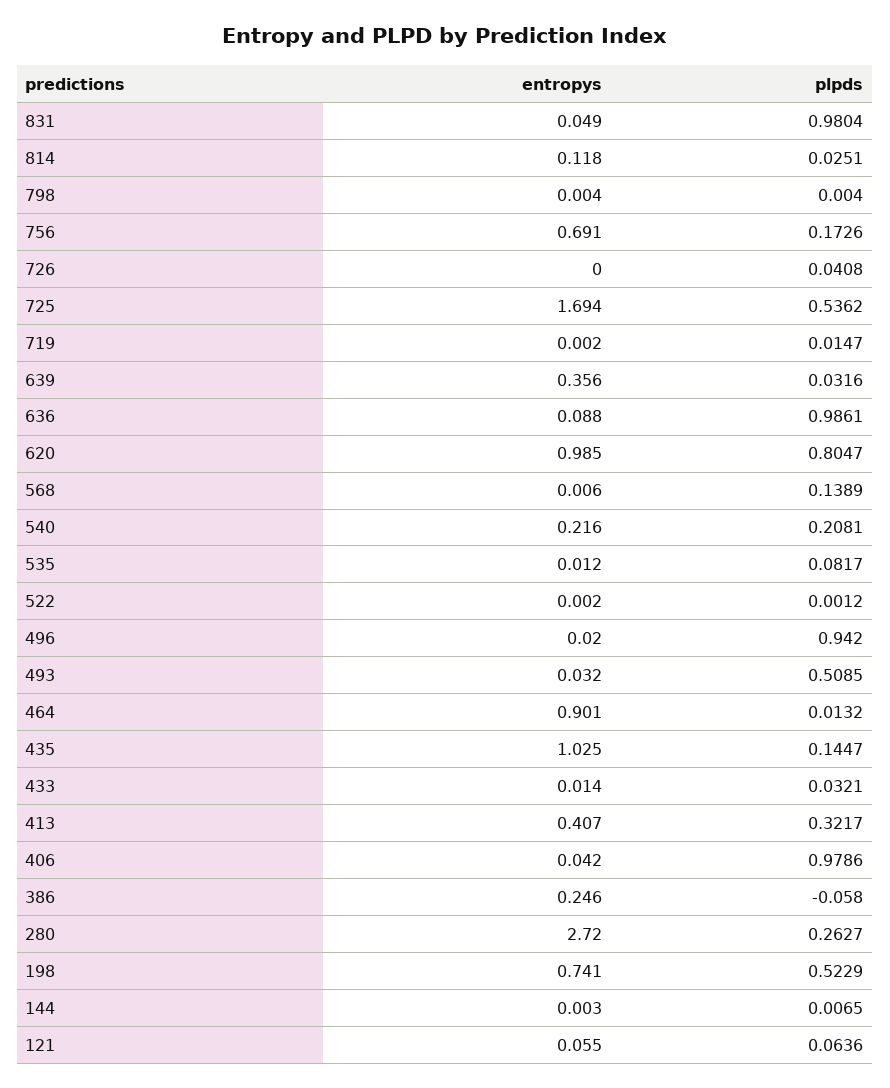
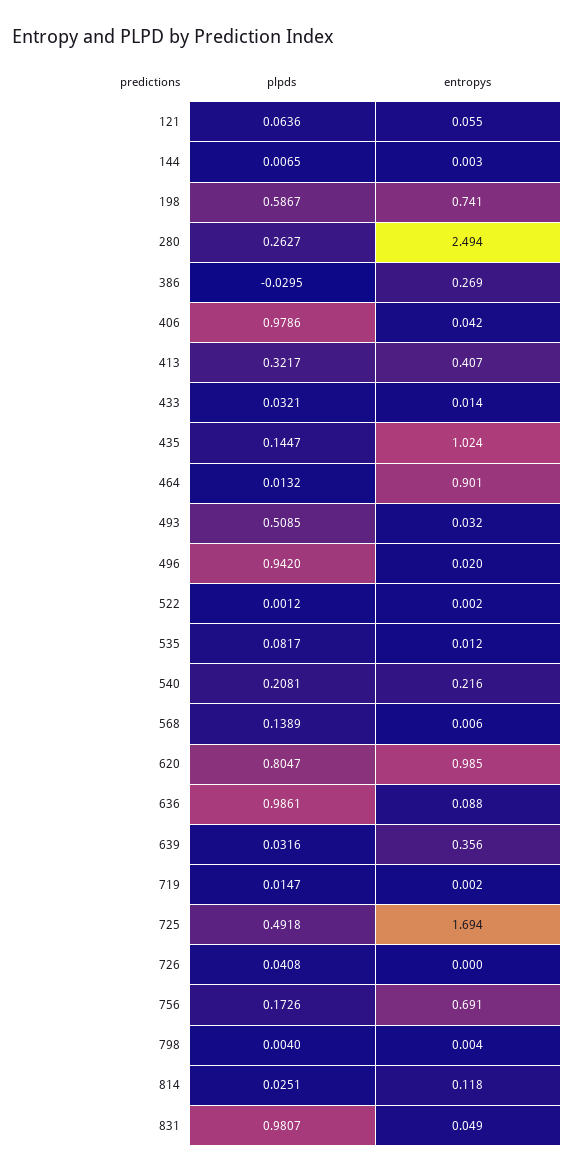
  {
    "entropys": {
      "831": 0.049,
      "814": 0.118,
      "798": 0.004,
      "756": 0.691,
      "726": 0,
      "725": 1.694,
      "719": 0.002,
      "639": 0.356,
      "636": 0.088,
      "620": 0.985,
      "568": 0.006,
      "540": 0.216,
      "535": 0.012,
      "522": 0.002,
      "496": 0.02,
      "493": 0.032,
      "464": 0.901,
-     "435": 1.025,
+     "435": 1.024,
      "433": 0.014,
      "413": 0.407,
      "406": 0.042,
-     "386": 0.246,
+     "386": 0.269,
-     "280": 2.72,
+     "280": 2.494,
      "198": 0.741,
      "144": 0.003,
      "121": 0.055
    },
    "plpds": {
-     "831": 0.9804,
+     "831": 0.9807,
      "814": 0.0251,
      "798": 0.004,
      "756": 0.1726,
      "726": 0.0408,
-     "725": 0.5362,
+     "725": 0.4918,
      "719": 0.0147,
      "639": 0.0316,
      "636": 0.9861,
      "620": 0.8047,
      "568": 0.1389,
      "540": 0.2081,
      "535": 0.0817,
      "522": 0.0012,
      "496": 0.942,
      "493": 0.5085,
      "464": 0.0132,
      "435": 0.1447,
      "433": 0.0321,
      "413": 0.3217,
      "406": 0.9786,
-     "386": -0.058,
+     "386": -0.0295,
      "280": 0.2627,
-     "198": 0.5229,
+     "198": 0.5867,
      "144": 0.0065,
      "121": 0.0636
    }
  }

